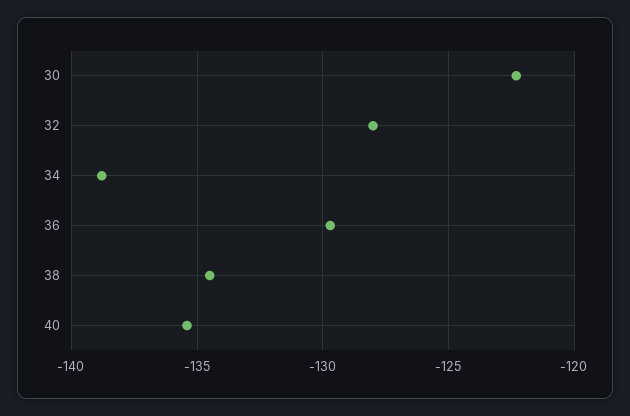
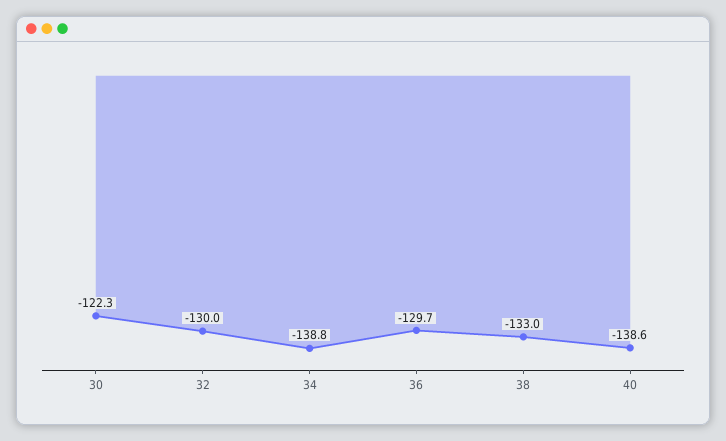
  {
    "30": -122.3,
-   "32": -128,
+   "32": -130,
    "34": -138.8,
    "36": -129.7,
-   "38": -134.5,
+   "38": -133,
-   "40": -135.5
+   "40": -138.6
  }

